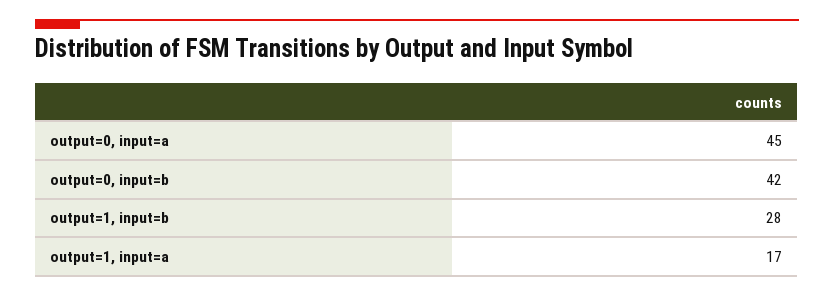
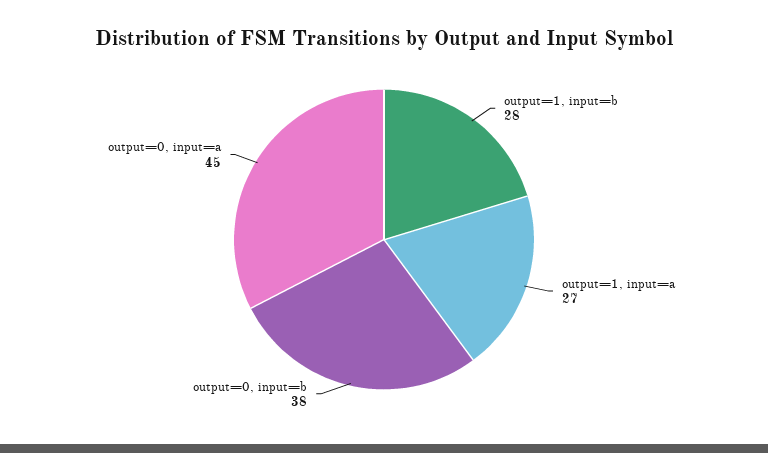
  {
    "output=0, input=a": 45,
-   "output=0, input=b": 42,
+   "output=0, input=b": 38,
    "output=1, input=b": 28,
-   "output=1, input=a": 17
+   "output=1, input=a": 27
  }

